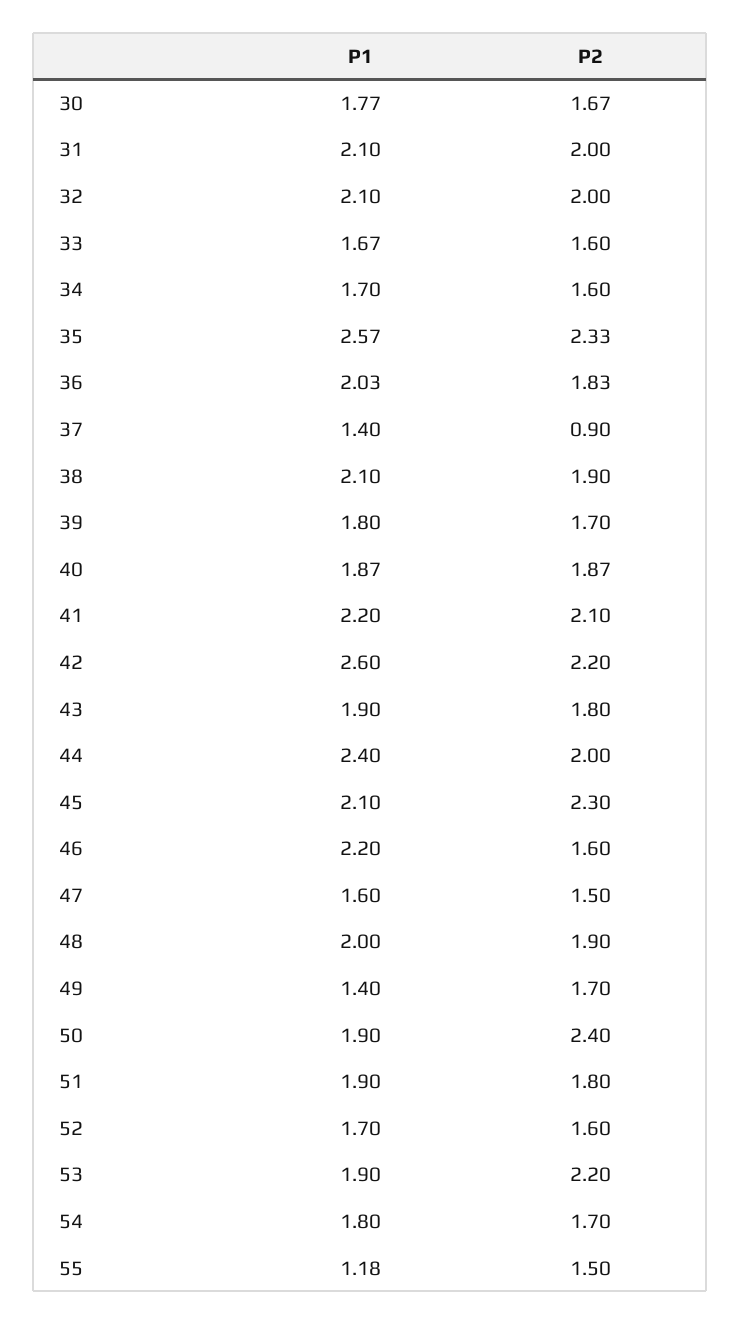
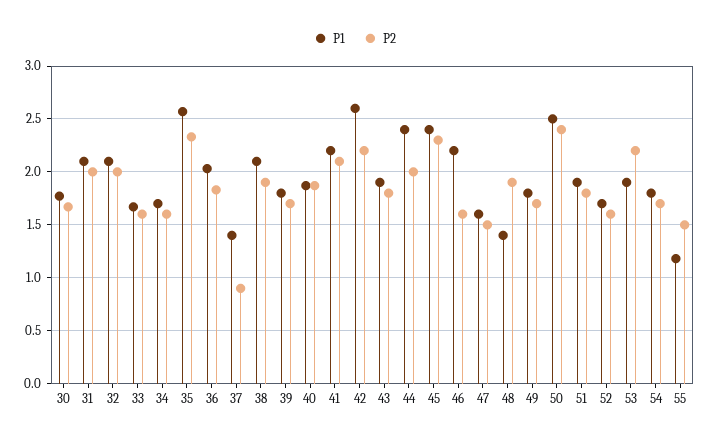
  {
    "P1": {
      "30": 1.77,
      "31": 2.1,
      "32": 2.1,
      "33": 1.67,
      "34": 1.7,
      "35": 2.57,
      "36": 2.03,
      "37": 1.4,
      "38": 2.1,
      "39": 1.8,
      "40": 1.87,
      "41": 2.2,
      "42": 2.6,
      "43": 1.9,
      "44": 2.4,
-     "45": 2.1,
+     "45": 2.4,
      "46": 2.2,
      "47": 1.6,
-     "48": 2,
+     "48": 1.4,
-     "49": 1.4,
+     "49": 1.8,
-     "50": 1.9,
+     "50": 2.5,
      "51": 1.9,
      "52": 1.7,
      "53": 1.9,
      "54": 1.8,
      "55": 1.18
    },
    "P2": {
      "30": 1.67,
      "31": 2,
      "32": 2,
      "33": 1.6,
      "34": 1.6,
      "35": 2.33,
      "36": 1.83,
      "37": 0.9,
      "38": 1.9,
      "39": 1.7,
      "40": 1.87,
      "41": 2.1,
      "42": 2.2,
      "43": 1.8,
      "44": 2,
      "45": 2.3,
      "46": 1.6,
      "47": 1.5,
      "48": 1.9,
      "49": 1.7,
      "50": 2.4,
      "51": 1.8,
      "52": 1.6,
      "53": 2.2,
      "54": 1.7,
      "55": 1.5
    }
  }

